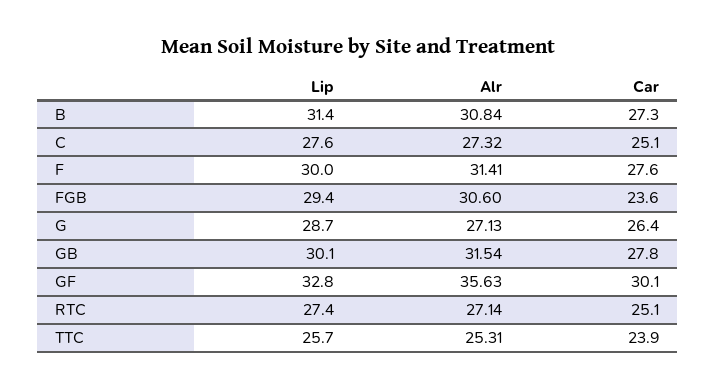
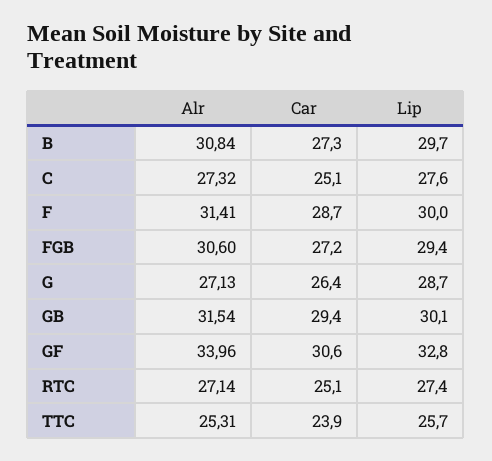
  {
    "Lip": {
-     "B": 31.4,
+     "B": 29.7,
      "C": 27.6,
      "F": 30,
      "FGB": 29.4,
      "G": 28.7,
      "GB": 30.1,
      "GF": 32.8,
      "RTC": 27.4,
      "TTC": 25.7
    },
    "Alr": {
      "B": 30.84,
      "C": 27.32,
      "F": 31.41,
      "FGB": 30.6,
      "G": 27.13,
      "GB": 31.54,
-     "GF": 35.63,
+     "GF": 33.96,
      "RTC": 27.14,
      "TTC": 25.31
    },
    "Car": {
      "B": 27.3,
      "C": 25.1,
-     "F": 27.6,
+     "F": 28.7,
-     "FGB": 23.6,
+     "FGB": 27.2,
      "G": 26.4,
-     "GB": 27.8,
+     "GB": 29.4,
-     "GF": 30.1,
+     "GF": 30.6,
      "RTC": 25.1,
      "TTC": 23.9
    }
  }

